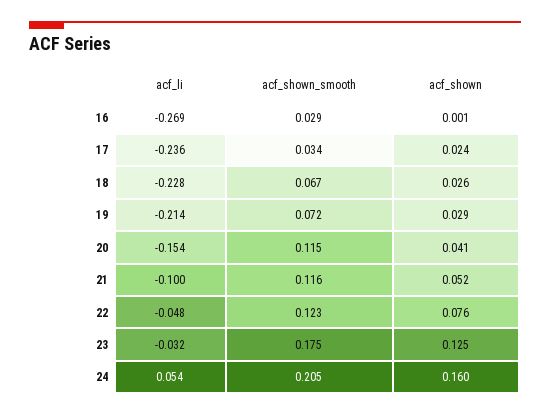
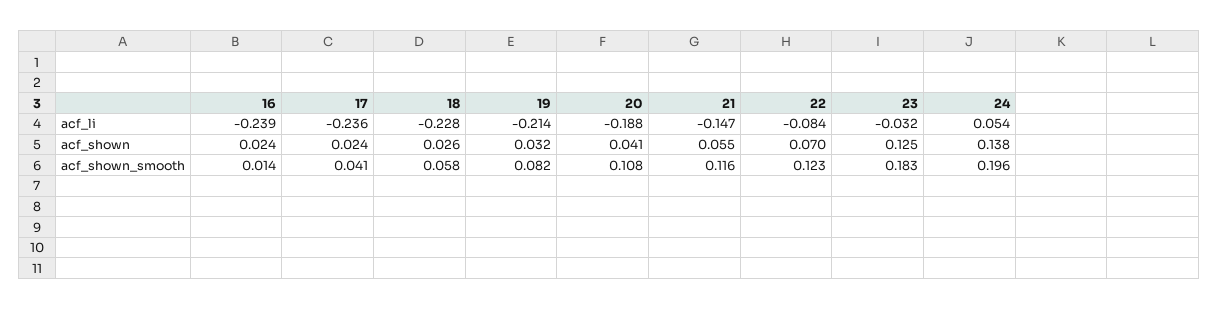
  {
    "acf_li": {
-     "16": -0.269,
+     "16": -0.239,
      "17": -0.236,
      "18": -0.228,
      "19": -0.214,
-     "20": -0.154,
+     "20": -0.188,
-     "21": -0.1,
+     "21": -0.147,
-     "22": -0.048,
+     "22": -0.084,
      "23": -0.032,
      "24": 0.054
    },
    "acf_shown_smooth": {
-     "16": 0.029,
+     "16": 0.014,
-     "17": 0.034,
+     "17": 0.041,
-     "18": 0.067,
+     "18": 0.058,
-     "19": 0.072,
+     "19": 0.082,
-     "20": 0.115,
+     "20": 0.108,
      "21": 0.116,
      "22": 0.123,
-     "23": 0.175,
+     "23": 0.183,
-     "24": 0.205
+     "24": 0.196
    },
    "acf_shown": {
-     "16": 0.001,
+     "16": 0.024,
      "17": 0.024,
      "18": 0.026,
-     "19": 0.029,
+     "19": 0.032,
      "20": 0.041,
-     "21": 0.052,
+     "21": 0.055,
-     "22": 0.076,
+     "22": 0.07,
      "23": 0.125,
-     "24": 0.16
+     "24": 0.138
    }
  }

